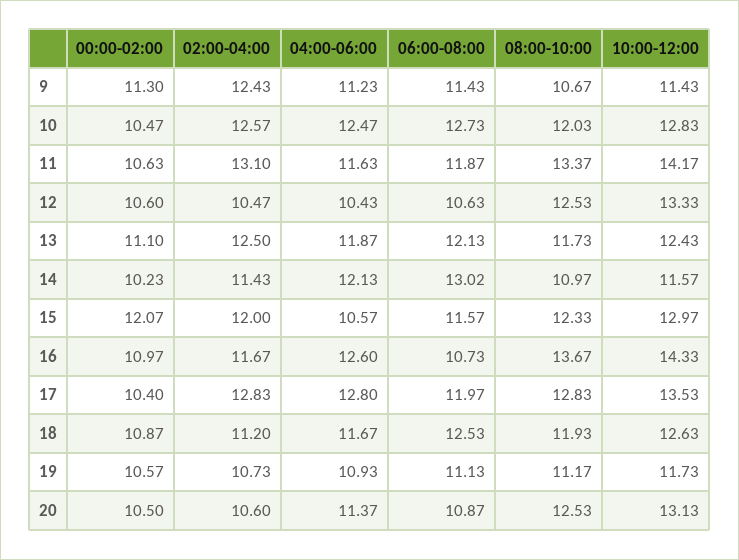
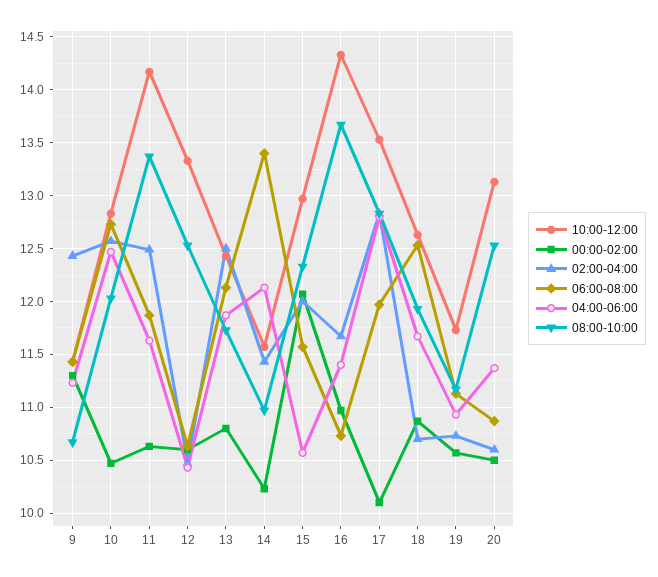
  {
    "00:00-02:00": {
      "9": 11.3,
      "10": 10.47,
      "11": 10.63,
      "12": 10.6,
-     "13": 11.1,
+     "13": 10.8,
      "14": 10.23,
      "15": 12.07,
      "16": 10.97,
-     "17": 10.4,
+     "17": 10.1,
      "18": 10.87,
      "19": 10.57,
      "20": 10.5
    },
    "02:00-04:00": {
      "9": 12.43,
      "10": 12.57,
-     "11": 13.1,
+     "11": 12.5,
      "12": 10.47,
      "13": 12.5,
      "14": 11.43,
      "15": 12,
      "16": 11.67,
      "17": 12.83,
-     "18": 11.2,
+     "18": 10.7,
      "19": 10.73,
      "20": 10.6
    },
    "04:00-06:00": {
      "9": 11.23,
      "10": 12.47,
      "11": 11.63,
      "12": 10.43,
      "13": 11.87,
      "14": 12.13,
      "15": 10.57,
-     "16": 12.6,
+     "16": 11.4,
      "17": 12.8,
      "18": 11.67,
      "19": 10.93,
      "20": 11.37
    },
    "06:00-08:00": {
      "9": 11.43,
      "10": 12.73,
      "11": 11.87,
      "12": 10.63,
      "13": 12.13,
-     "14": 13.02,
+     "14": 13.4,
      "15": 11.57,
      "16": 10.73,
      "17": 11.97,
      "18": 12.53,
      "19": 11.13,
      "20": 10.87
    },
    "08:00-10:00": {
      "9": 10.67,
      "10": 12.03,
      "11": 13.37,
      "12": 12.53,
      "13": 11.73,
      "14": 10.97,
      "15": 12.33,
      "16": 13.67,
      "17": 12.83,
      "18": 11.93,
      "19": 11.17,
      "20": 12.53
    },
    "10:00-12:00": {
      "9": 11.43,
      "10": 12.83,
      "11": 14.17,
      "12": 13.33,
      "13": 12.43,
      "14": 11.57,
      "15": 12.97,
      "16": 14.33,
      "17": 13.53,
      "18": 12.63,
      "19": 11.73,
      "20": 13.13
    }
  }

